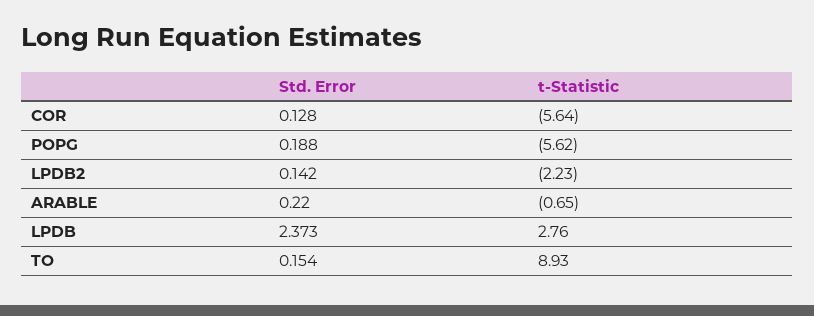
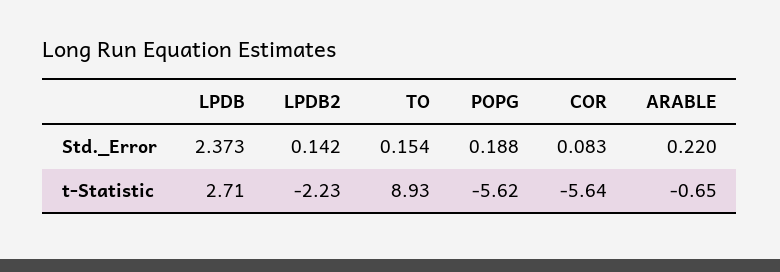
  {
    "Std. Error": {
-     "COR": 0.128,
+     "COR": 0.083,
      "POPG": 0.188,
      "LPDB2": 0.142,
      "ARABLE": 0.22,
      "LPDB": 2.373,
      "TO": 0.154
    },
    "t-Statistic": {
      "COR": -5.64,
      "POPG": -5.62,
      "LPDB2": -2.23,
      "ARABLE": -0.65,
-     "LPDB": 2.76,
+     "LPDB": 2.71,
      "TO": 8.93
    }
  }

